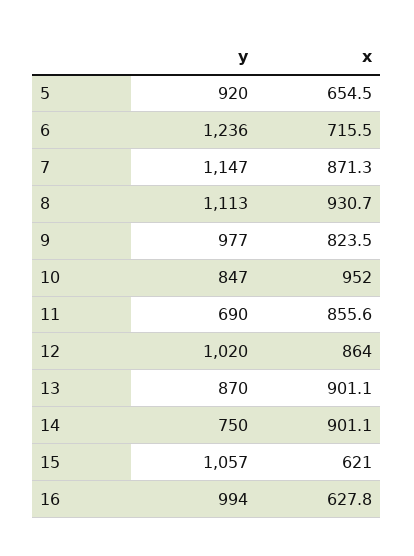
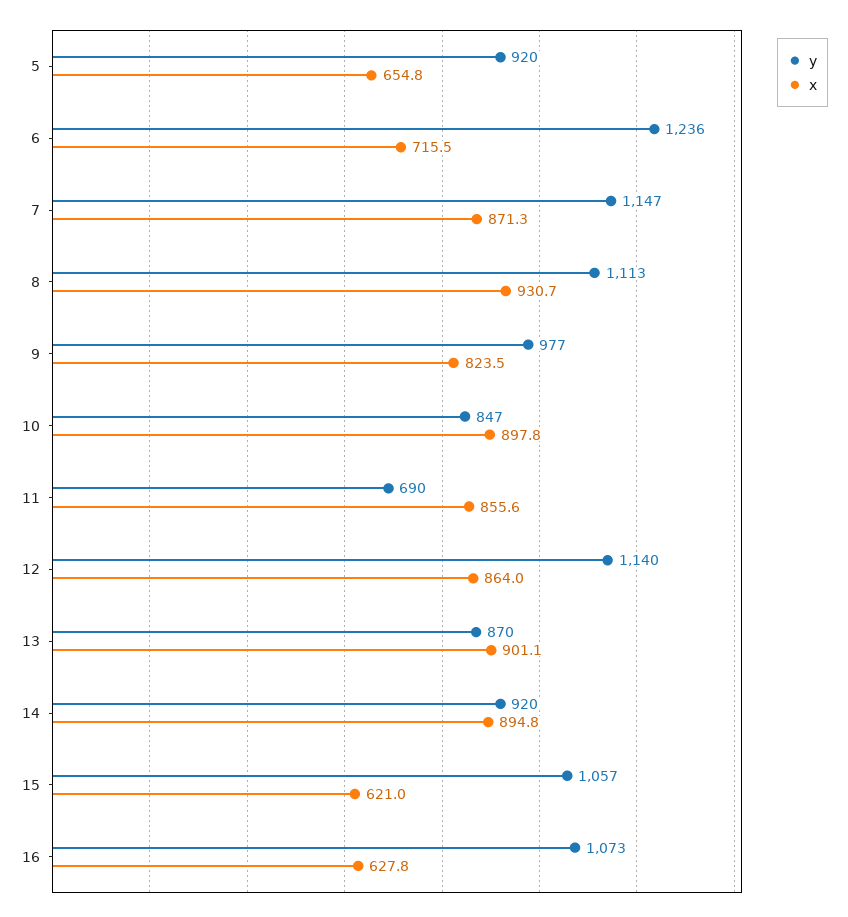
  {
    "y": {
      "5": 920,
      "6": 1236,
      "7": 1147,
      "8": 1113,
      "9": 977,
      "10": 847,
      "11": 690,
-     "12": 1020,
+     "12": 1140,
      "13": 870,
-     "14": 750,
+     "14": 920,
      "15": 1057,
-     "16": 994
+     "16": 1073
    },
    "x": {
-     "5": 654.5,
+     "5": 654.8,
      "6": 715.5,
      "7": 871.3,
      "8": 930.7,
      "9": 823.5,
-     "10": 952,
+     "10": 897.8,
      "11": 855.6,
      "12": 864,
      "13": 901.1,
-     "14": 901.1,
+     "14": 894.8,
      "15": 621,
      "16": 627.8
    }
  }

